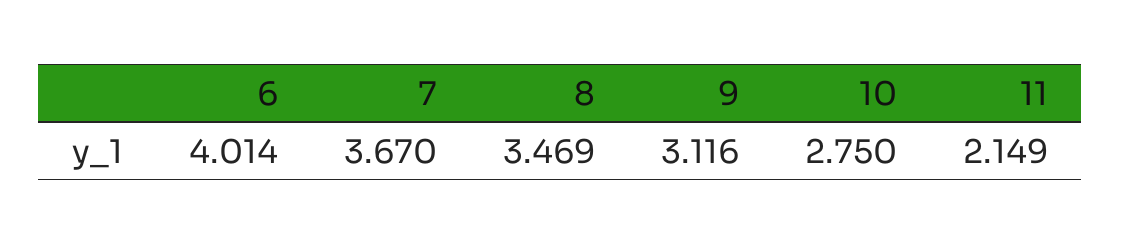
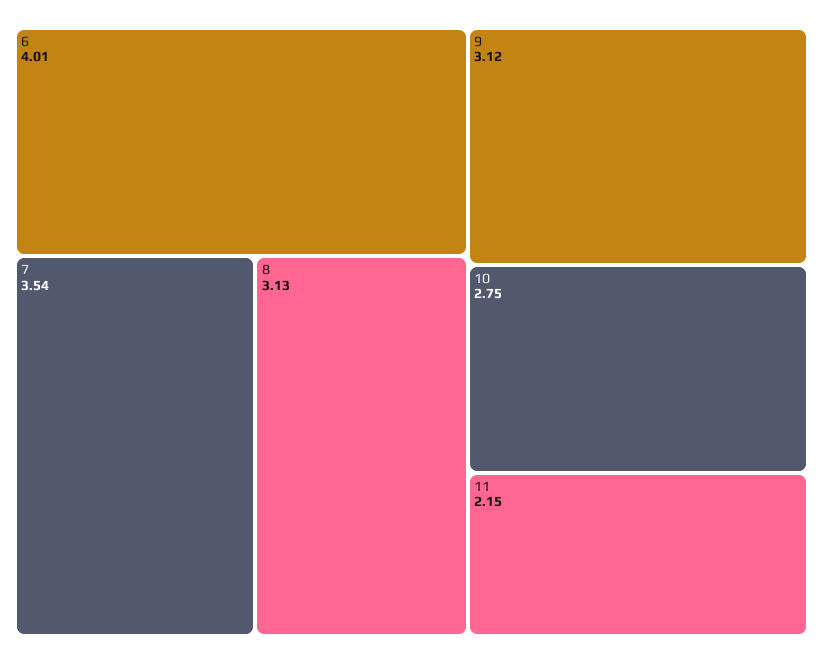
  {
    "6": 4.014,
-   "7": 3.67,
+   "7": 3.54,
-   "8": 3.469,
+   "8": 3.13,
    "9": 3.116,
    "10": 2.75,
    "11": 2.149
  }

